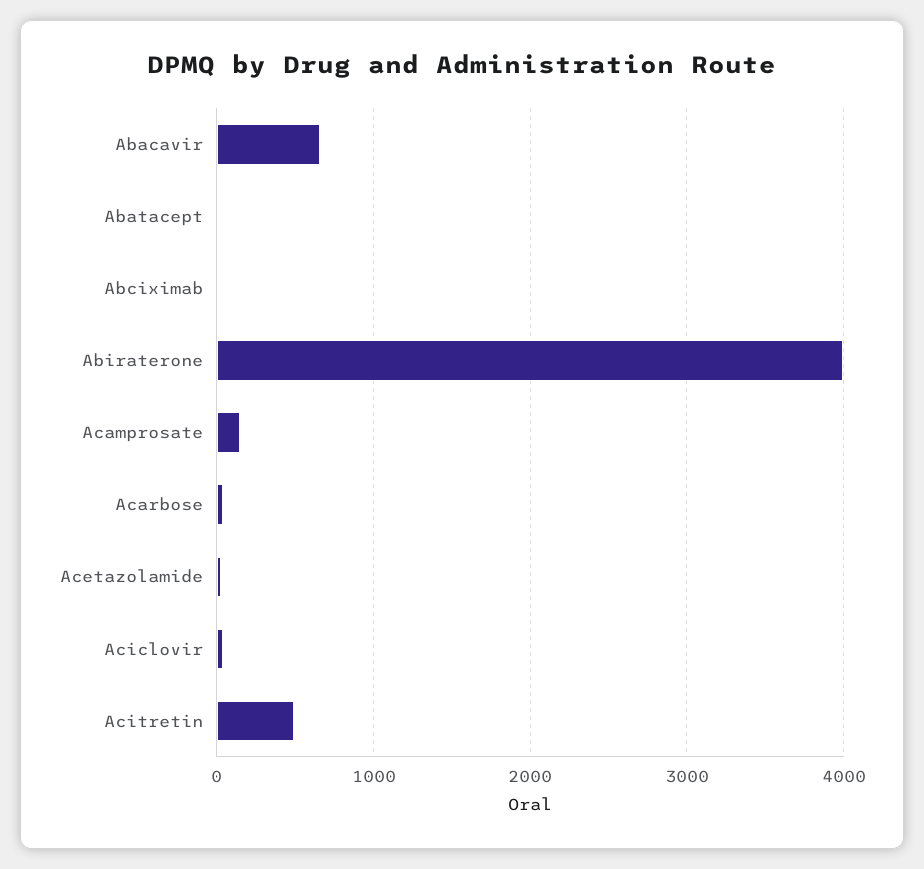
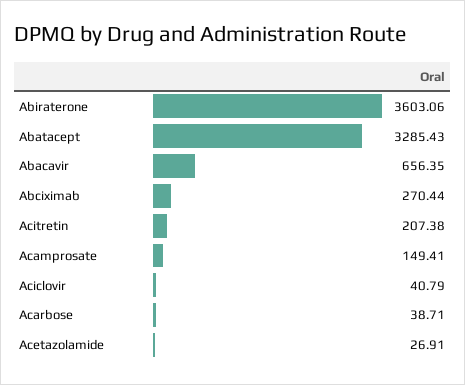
  {
    "Abacavir": 656.35,
-   "Abatacept": 0,
+   "Abatacept": 3285.43,
-   "Abciximab": 0,
+   "Abciximab": 270.44,
-   "Abiraterone": 4000,
+   "Abiraterone": 3603.06,
    "Acamprosate": 149.41,
    "Acarbose": 38.71,
    "Acetazolamide": 26.91,
    "Aciclovir": 40.79,
-   "Acitretin": 500
+   "Acitretin": 207.38
  }

